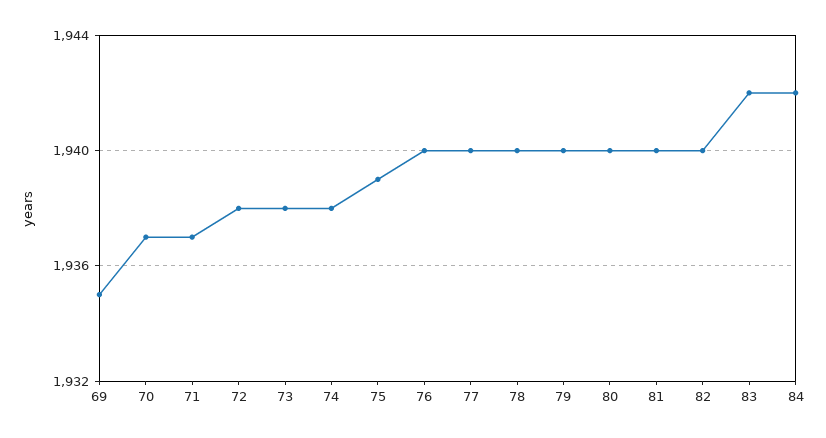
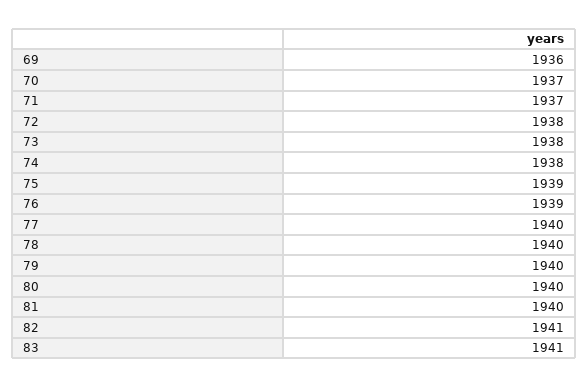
  {
-   "69": 1935,
+   "69": 1936,
    "70": 1937,
    "71": 1937,
    "72": 1938,
    "73": 1938,
    "74": 1938,
    "75": 1939,
-   "76": 1940,
+   "76": 1939,
    "77": 1940,
    "78": 1940,
    "79": 1940,
    "80": 1940,
    "81": 1940,
-   "82": 1940,
+   "82": 1941,
-   "83": 1942,
+   "83": 1941
-   "84": 1942
  }

